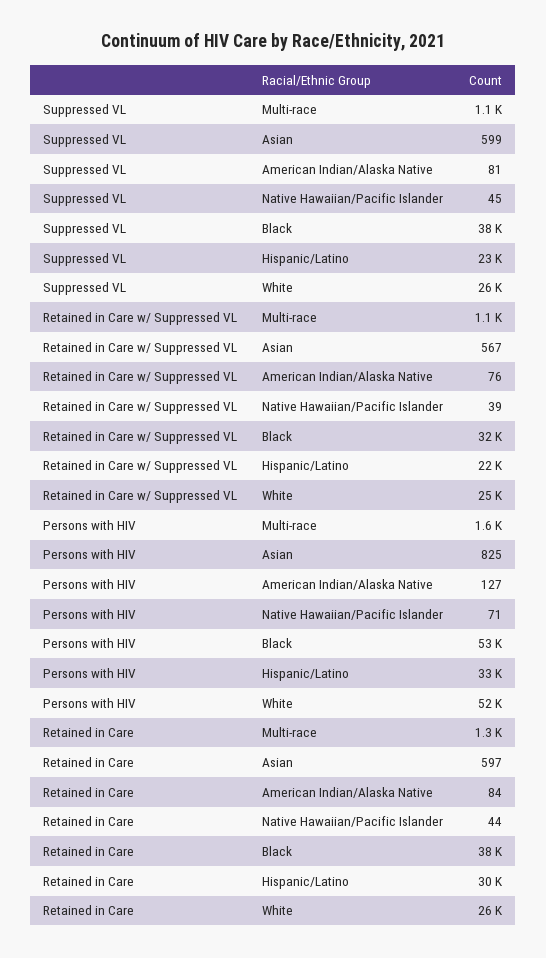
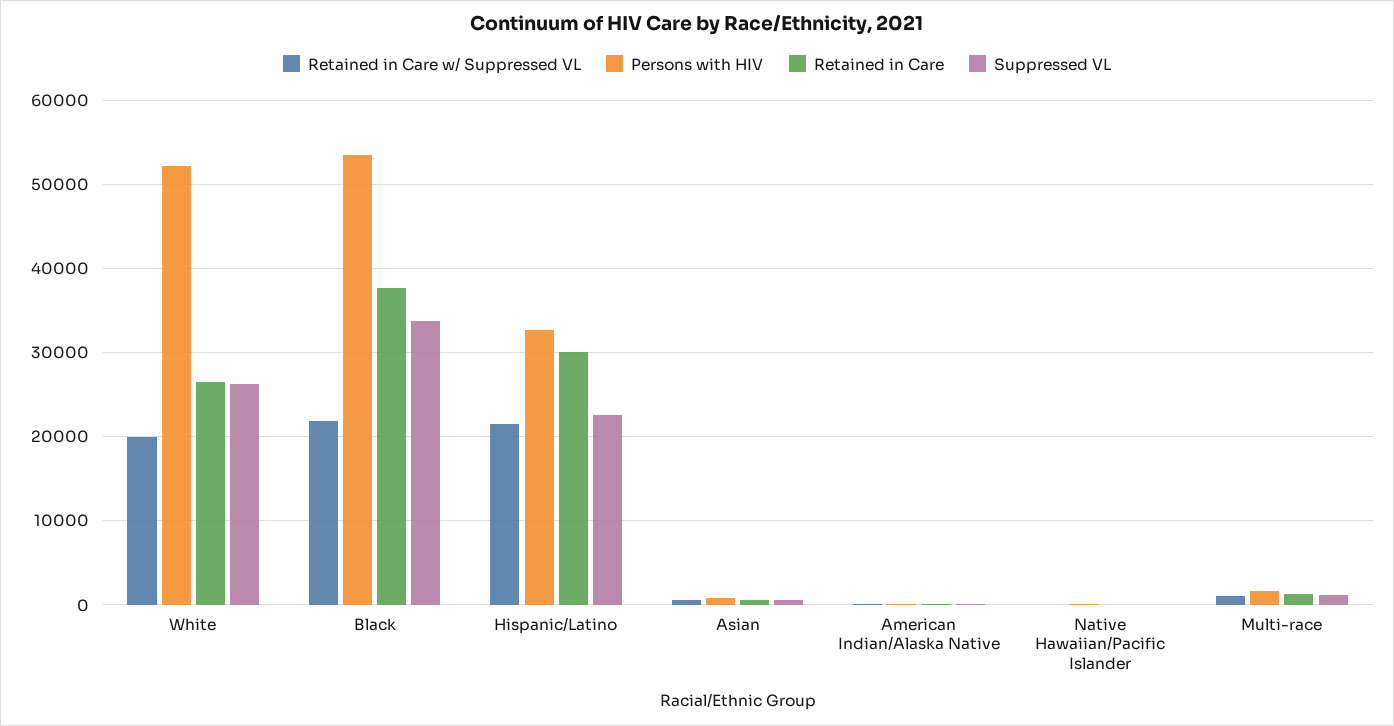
  {
    "Suppressed VL": {
      "Multi-race": 1100,
      "Asian": 599,
      "American Indian/Alaska Native": 81,
      "Native Hawaiian/Pacific Islander": 45,
-     "Black": 38000,
+     "Black": 34000,
      "Hispanic/Latino": 23000,
      "White": 26000
    },
    "Retained in Care w/ Suppressed VL": {
      "Multi-race": 1100,
      "Asian": 567,
      "American Indian/Alaska Native": 76,
      "Native Hawaiian/Pacific Islander": 39,
-     "Black": 32000,
+     "Black": 22000,
      "Hispanic/Latino": 22000,
-     "White": 25000
+     "White": 20000
    },
    "Persons with HIV": {
      "Multi-race": 1600,
      "Asian": 825,
      "American Indian/Alaska Native": 127,
      "Native Hawaiian/Pacific Islander": 71,
      "Black": 53000,
      "Hispanic/Latino": 33000,
      "White": 52000
    },
    "Retained in Care": {
      "Multi-race": 1300,
      "Asian": 597,
      "American Indian/Alaska Native": 84,
      "Native Hawaiian/Pacific Islander": 44,
      "Black": 38000,
      "Hispanic/Latino": 30000,
      "White": 26000
    }
  }

